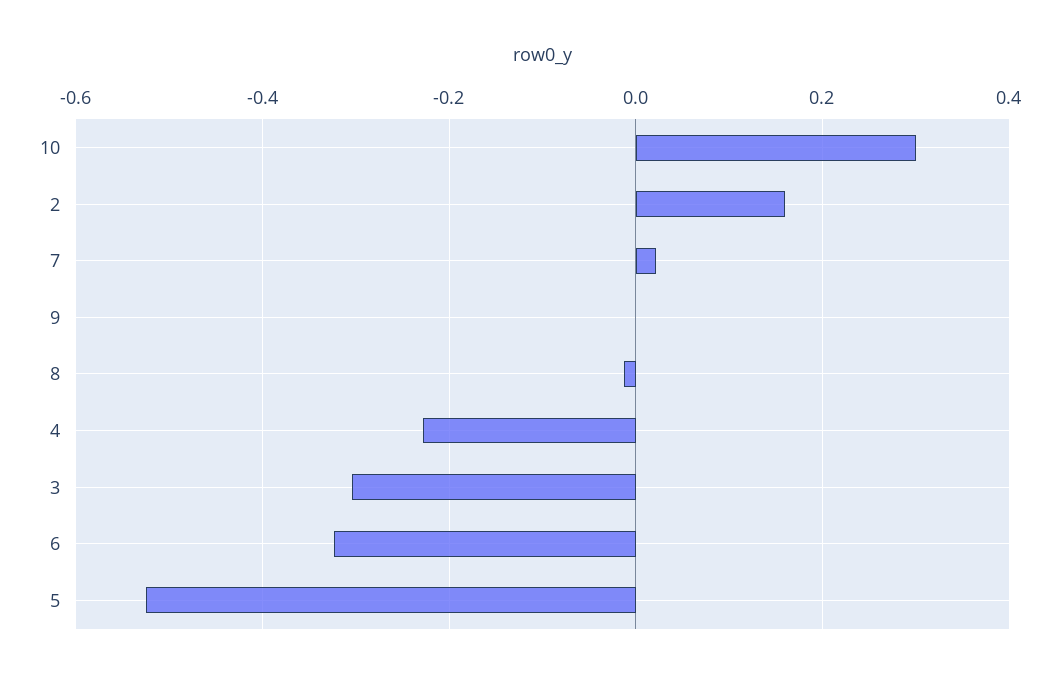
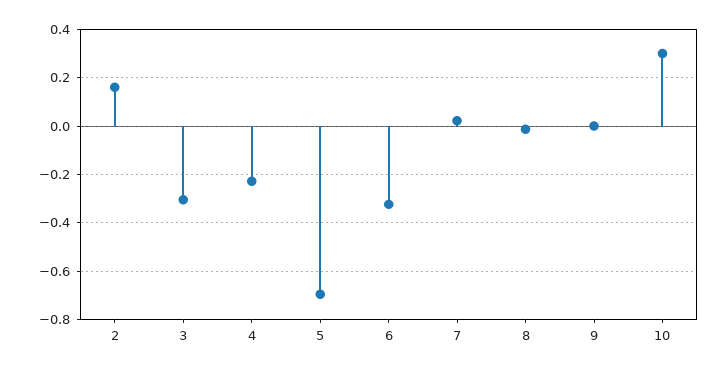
  {
    "10": 0.3,
    "2": 0.16,
    "7": 0.02,
    "9": 0,
    "8": -0.02,
    "4": -0.22,
    "3": -0.3,
    "6": -0.32,
-   "5": -0.52
+   "5": -0.7
  }

